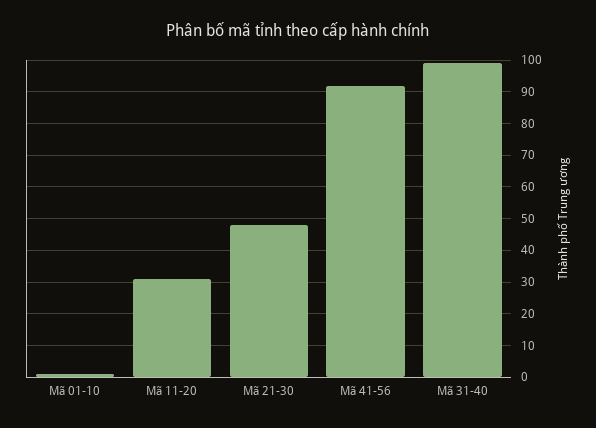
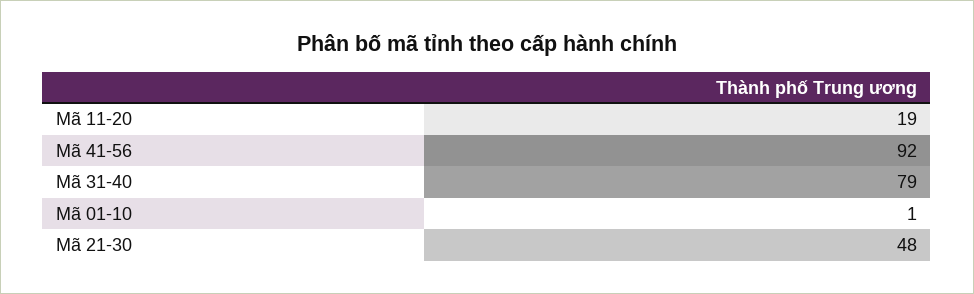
  {
    "Mã 01-10": 1,
-   "Mã 11-20": 30,
+   "Mã 11-20": 19,
    "Mã 21-30": 48,
    "Mã 41-56": 92,
-   "Mã 31-40": 100
+   "Mã 31-40": 79
  }

